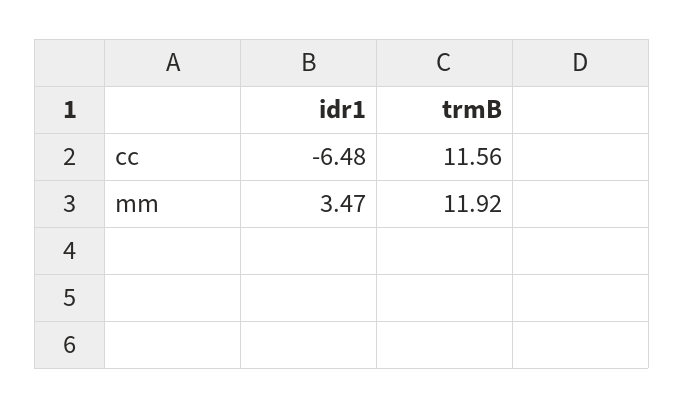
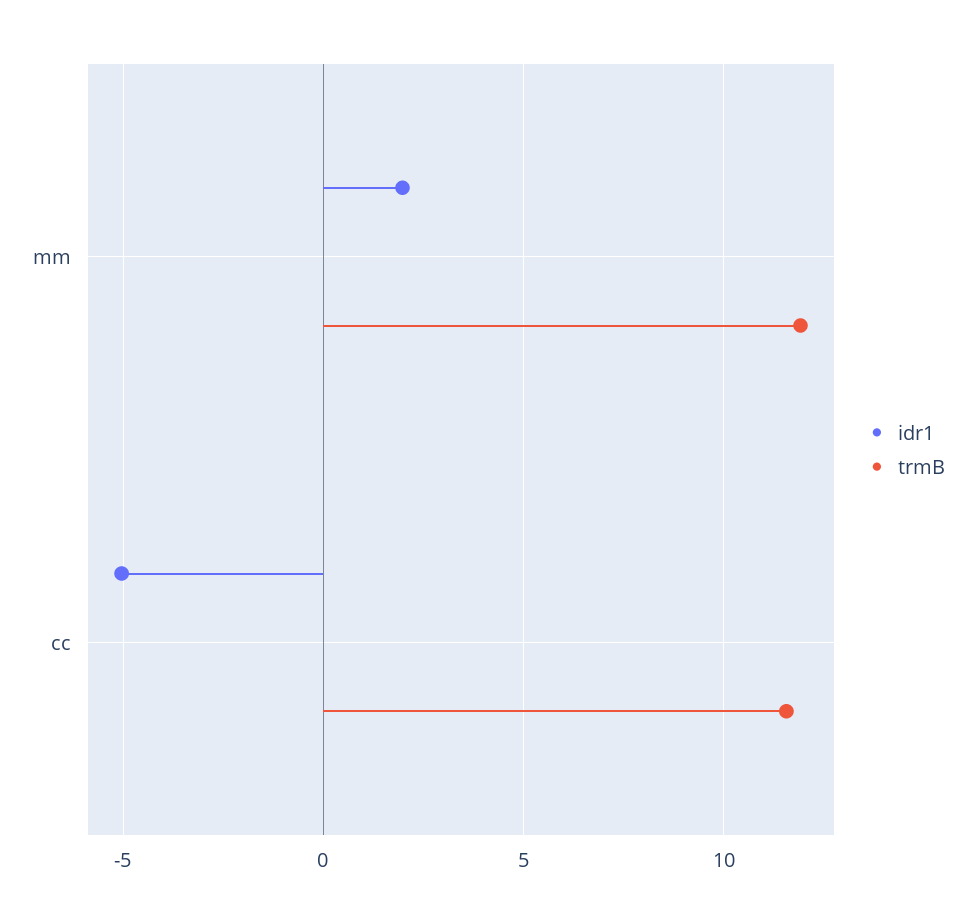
  {
    "idr1": {
-     "cc": -6.48,
+     "cc": -5,
-     "mm": 3.47
+     "mm": 2
    },
    "trmB": {
      "cc": 11.56,
      "mm": 11.92
    }
  }

